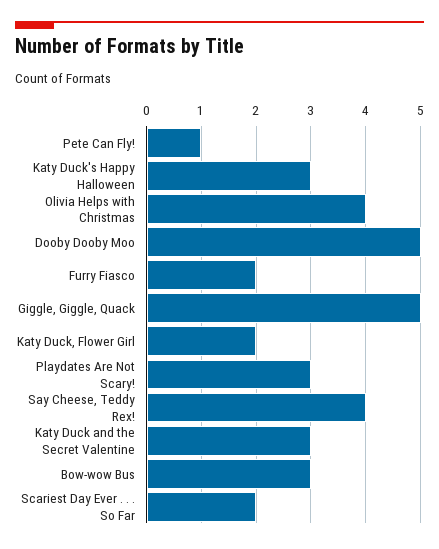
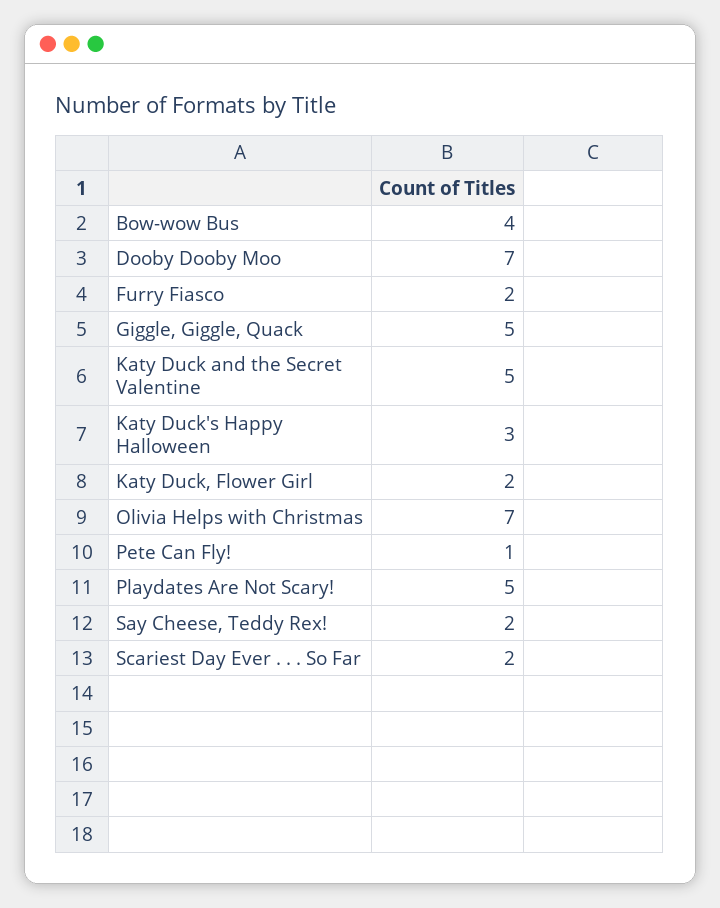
  {
    "Pete Can Fly!": 1,
    "Katy Duck's Happy Halloween": 3,
-   "Olivia Helps with Christmas": 4,
+   "Olivia Helps with Christmas": 7,
-   "Dooby Dooby Moo": 5,
+   "Dooby Dooby Moo": 7,
    "Furry Fiasco": 2,
    "Giggle, Giggle, Quack": 5,
    "Katy Duck, Flower Girl": 2,
-   "Playdates Are Not Scary!": 3,
+   "Playdates Are Not Scary!": 5,
-   "Say Cheese, Teddy Rex!": 4,
+   "Say Cheese, Teddy Rex!": 2,
-   "Katy Duck and the Secret Valentine": 3,
+   "Katy Duck and the Secret Valentine": 5,
-   "Bow-wow Bus": 3,
+   "Bow-wow Bus": 4,
    "Scariest Day Ever . . . So Far": 2
  }

